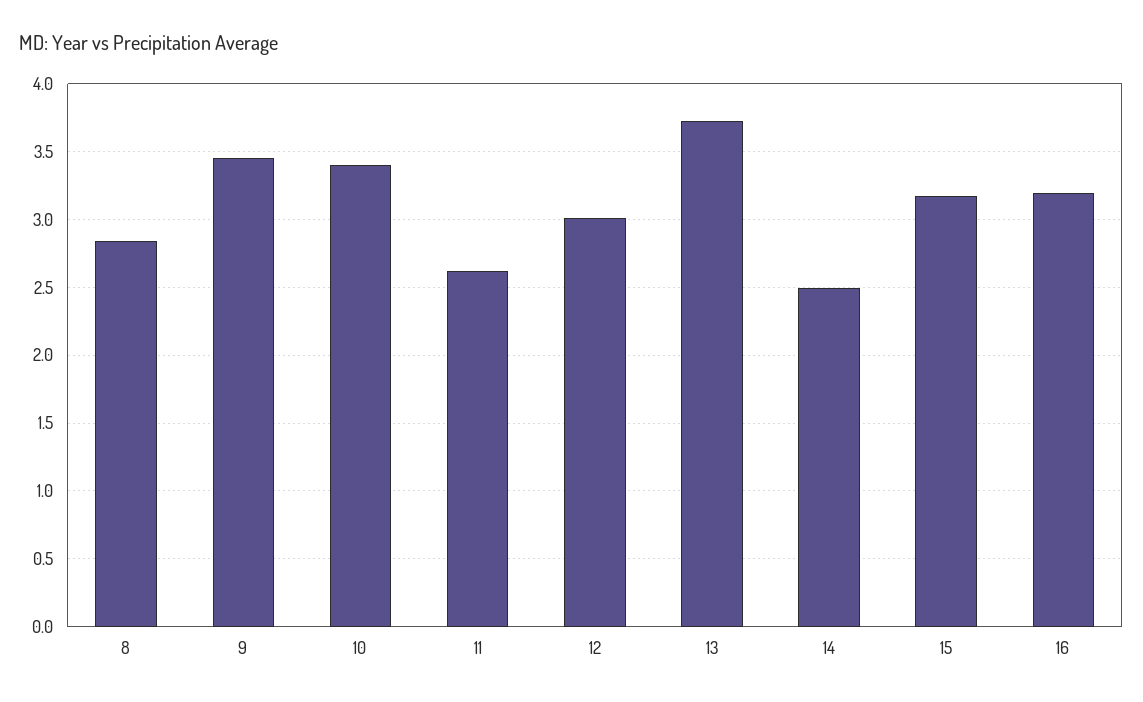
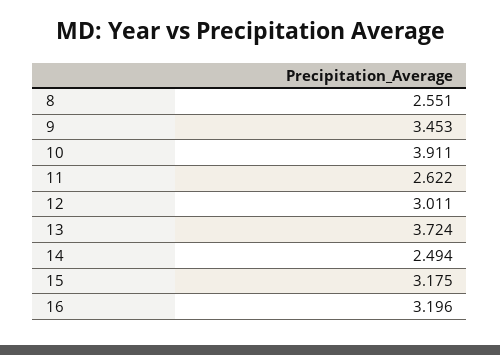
  {
-   "8": 2.85,
+   "8": 2.551,
    "9": 3.453,
-   "10": 3.4,
+   "10": 3.911,
    "11": 2.622,
    "12": 3.011,
    "13": 3.724,
    "14": 2.494,
    "15": 3.175,
    "16": 3.196
  }

